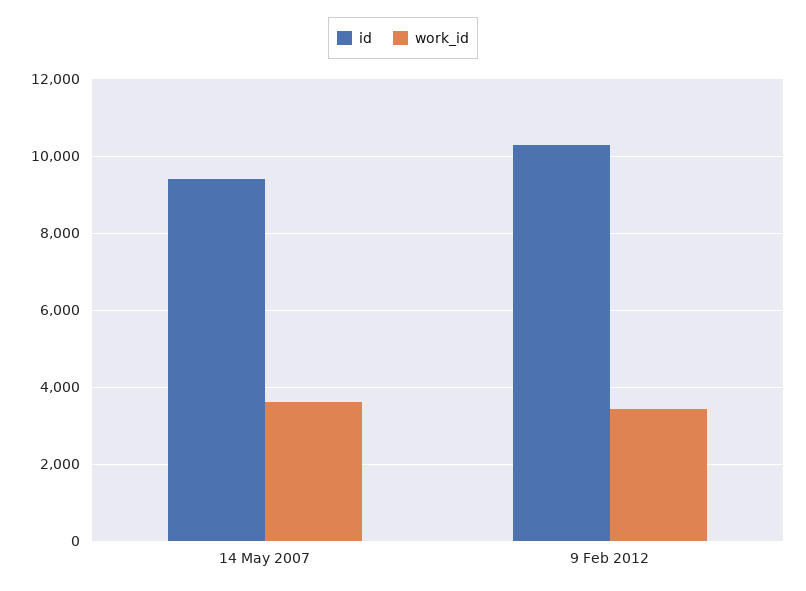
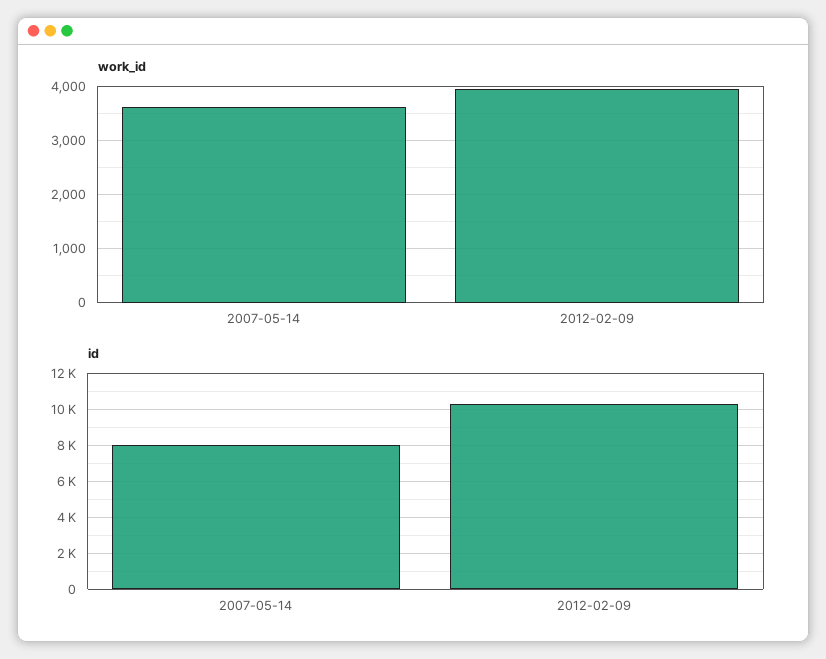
  {
    "id": {
-     "14 May 2007": 9400,
+     "14 May 2007": 8000,
      "9 Feb 2012": 10200
    },
    "work_id": {
      "14 May 2007": 3600,
-     "9 Feb 2012": 3400
+     "9 Feb 2012": 4000
    }
  }

